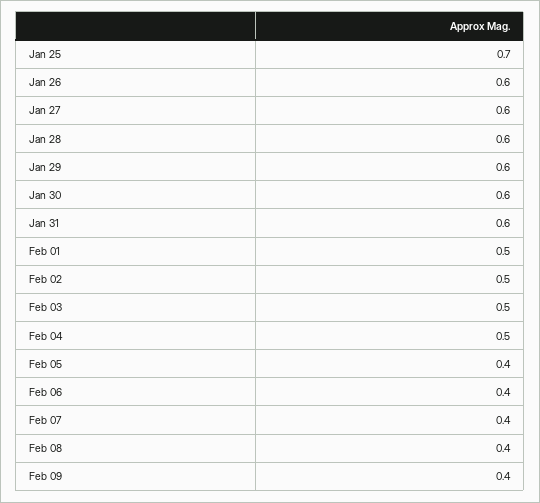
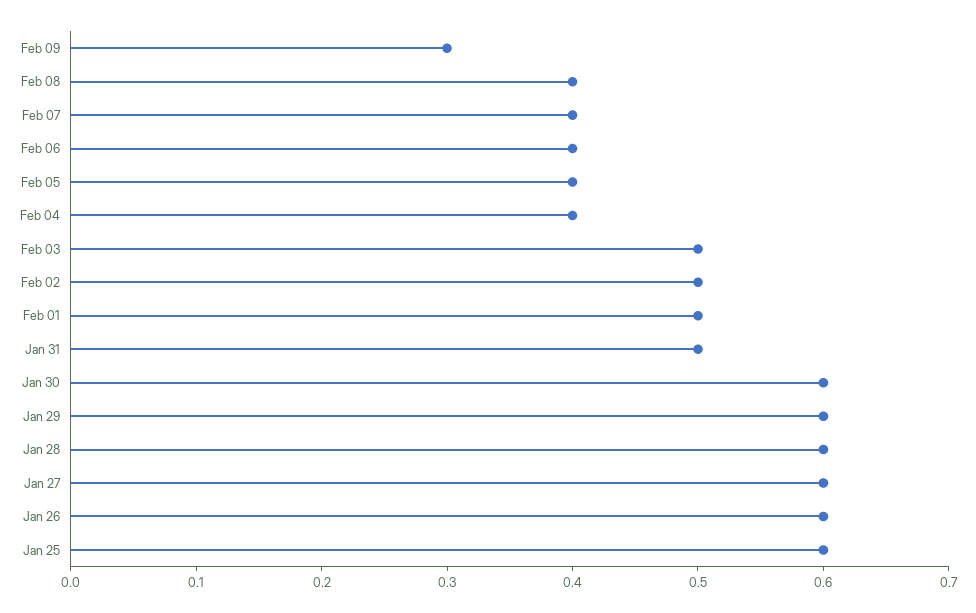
  {
-   "Jan 25": 0.7,
+   "Jan 25": 0.6,
    "Jan 26": 0.6,
    "Jan 27": 0.6,
    "Jan 28": 0.6,
    "Jan 29": 0.6,
    "Jan 30": 0.6,
-   "Jan 31": 0.6,
+   "Jan 31": 0.5,
    "Feb 01": 0.5,
    "Feb 02": 0.5,
    "Feb 03": 0.5,
-   "Feb 04": 0.5,
+   "Feb 04": 0.4,
    "Feb 05": 0.4,
    "Feb 06": 0.4,
    "Feb 07": 0.4,
    "Feb 08": 0.4,
-   "Feb 09": 0.4
+   "Feb 09": 0.3
  }

